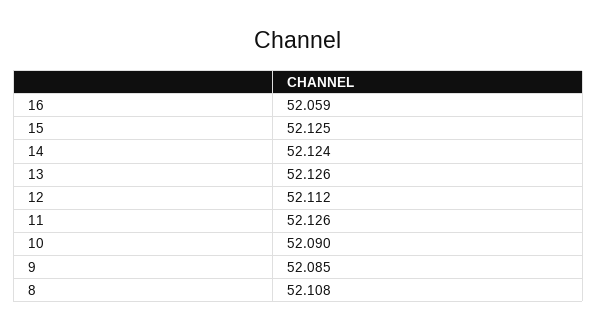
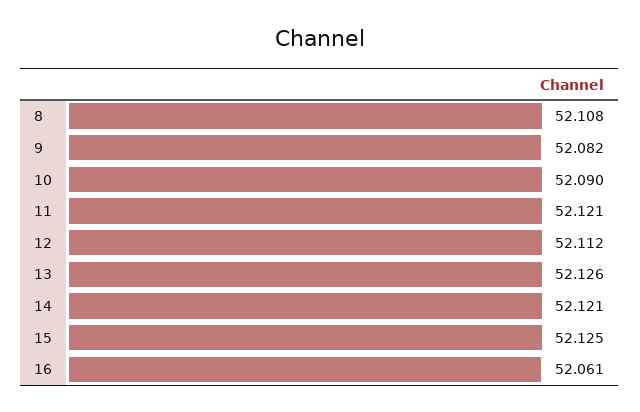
  {
-   "16": 52.059,
+   "16": 52.061,
    "15": 52.125,
-   "14": 52.124,
+   "14": 52.121,
    "13": 52.126,
    "12": 52.112,
-   "11": 52.126,
+   "11": 52.121,
    "10": 52.09,
-   "9": 52.085,
+   "9": 52.082,
    "8": 52.108
  }

